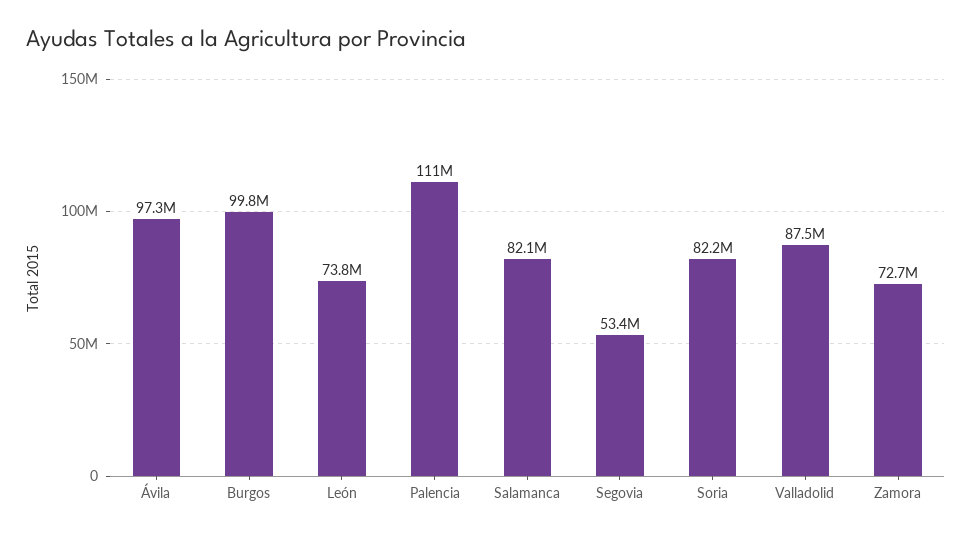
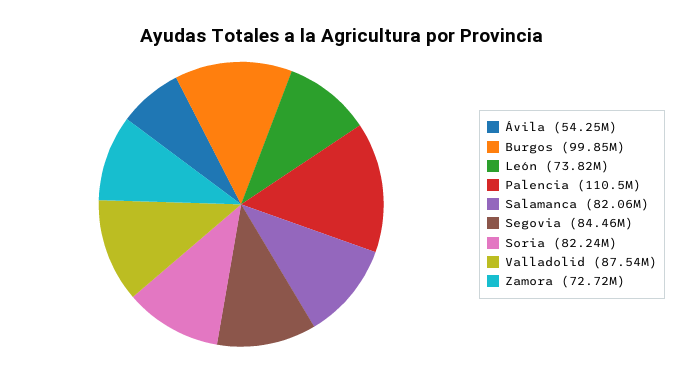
  {
-   "Ávila": 97300000,
+   "Ávila": 54250000,
    "Burgos": 99850000,
    "León": 73820000,
    "Palencia": 110500000,
    "Salamanca": 82060000,
-   "Segovia": 53400000,
+   "Segovia": 84460000,
    "Soria": 82240000,
    "Valladolid": 87540000,
    "Zamora": 72720000
  }

